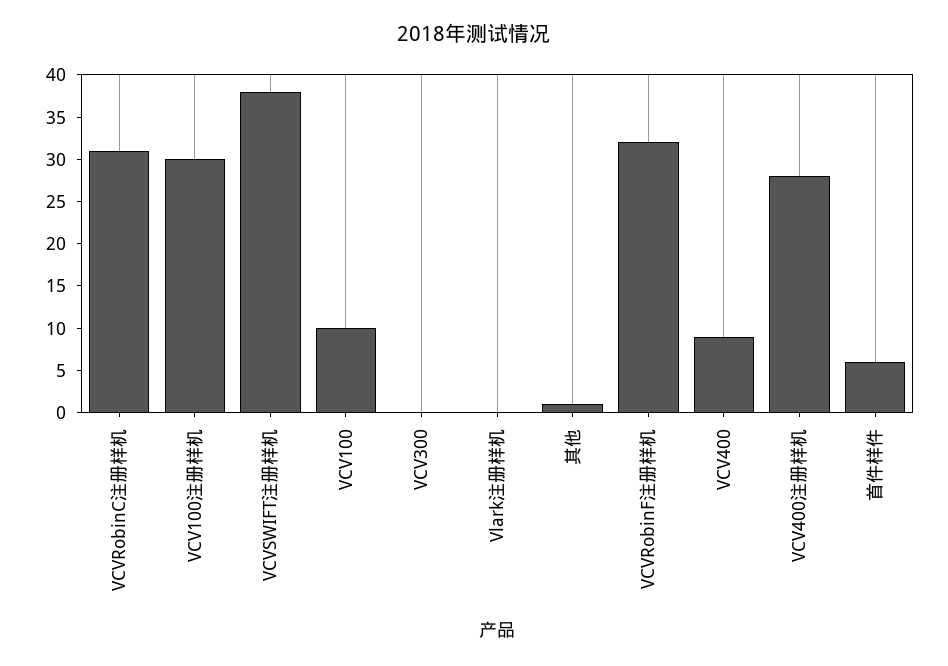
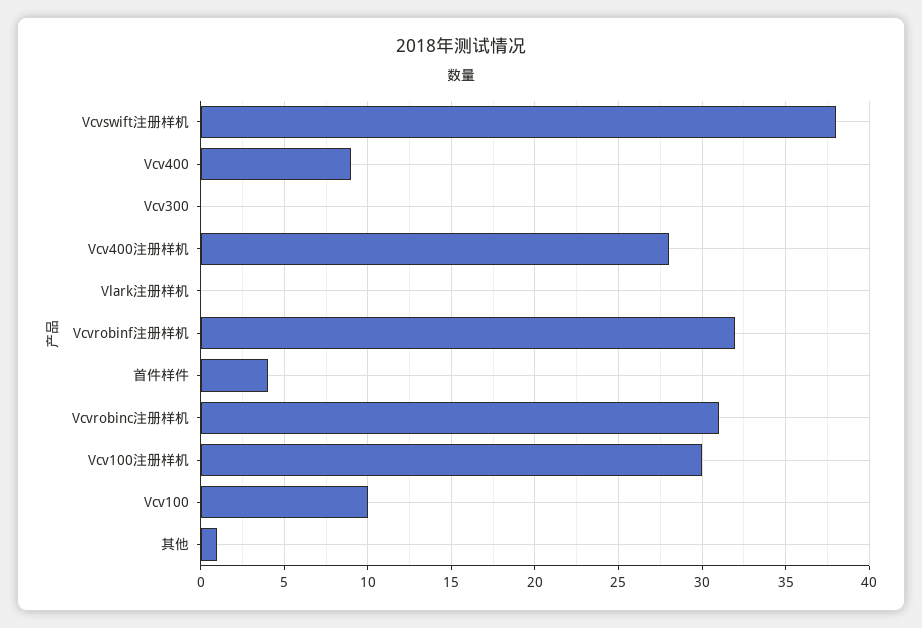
  {
    "VCVRobinC注册样机": 31,
    "VCV100注册样机": 30,
    "VCVSWIFT注册样机": 38,
    "VCV100": 10,
    "VCV300": 0,
    "Vlark注册样机": 0,
    "其他": 1,
    "VCVRobinF注册样机": 32,
    "VCV400": 9,
    "VCV400注册样机": 28,
-   "首件样件": 6
+   "首件样件": 4
  }

